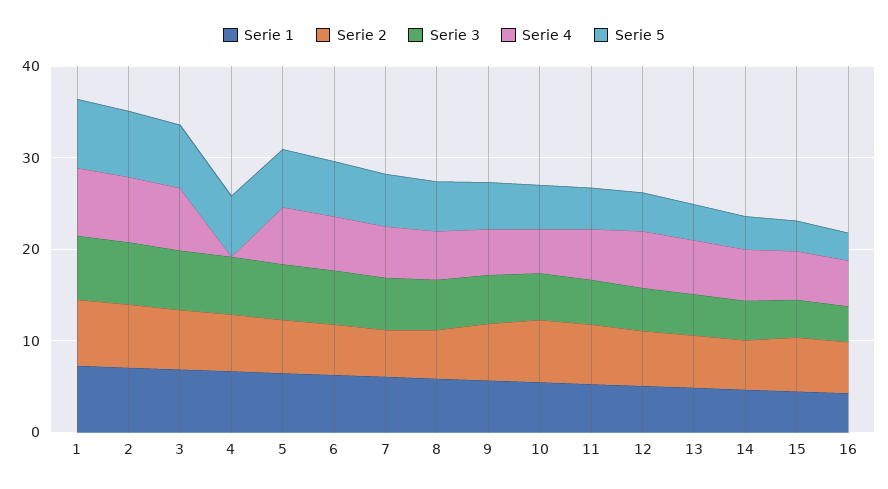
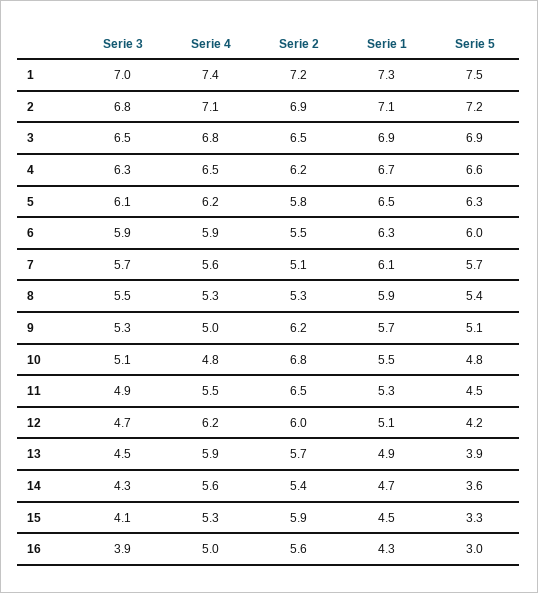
  {
    "Serie 1": {
      "1": 7.3,
      "2": 7.1,
      "3": 6.9,
      "4": 6.7,
      "5": 6.5,
      "6": 6.3,
      "7": 6.1,
      "8": 5.9,
      "9": 5.7,
      "10": 5.5,
      "11": 5.3,
      "12": 5.1,
      "13": 4.9,
      "14": 4.7,
      "15": 4.5,
      "16": 4.3
    },
    "Serie 2": {
      "1": 7.2,
      "2": 6.9,
      "3": 6.5,
      "4": 6.2,
      "5": 5.8,
      "6": 5.5,
      "7": 5.1,
      "8": 5.3,
      "9": 6.2,
      "10": 6.8,
      "11": 6.5,
      "12": 6,
      "13": 5.7,
      "14": 5.4,
      "15": 5.9,
      "16": 5.6
    },
    "Serie 3": {
      "1": 7,
      "2": 6.8,
      "3": 6.5,
      "4": 6.3,
      "5": 6.1,
      "6": 5.9,
      "7": 5.7,
      "8": 5.5,
      "9": 5.3,
      "10": 5.1,
      "11": 4.9,
      "12": 4.7,
      "13": 4.5,
      "14": 4.3,
      "15": 4.1,
      "16": 3.9
    },
    "Serie 4": {
      "1": 7.4,
      "2": 7.1,
      "3": 6.8,
-     "4": 0,
+     "4": 6.5,
      "5": 6.2,
      "6": 5.9,
      "7": 5.6,
      "8": 5.3,
      "9": 5,
      "10": 4.8,
      "11": 5.5,
      "12": 6.2,
      "13": 5.9,
      "14": 5.6,
      "15": 5.3,
      "16": 5
    },
    "Serie 5": {
      "1": 7.5,
      "2": 7.2,
      "3": 6.9,
      "4": 6.6,
      "5": 6.3,
      "6": 6,
      "7": 5.7,
      "8": 5.4,
      "9": 5.1,
      "10": 4.8,
      "11": 4.5,
      "12": 4.2,
      "13": 3.9,
      "14": 3.6,
      "15": 3.3,
      "16": 3
    }
  }

